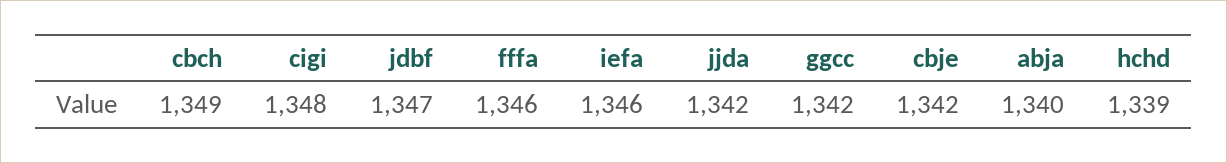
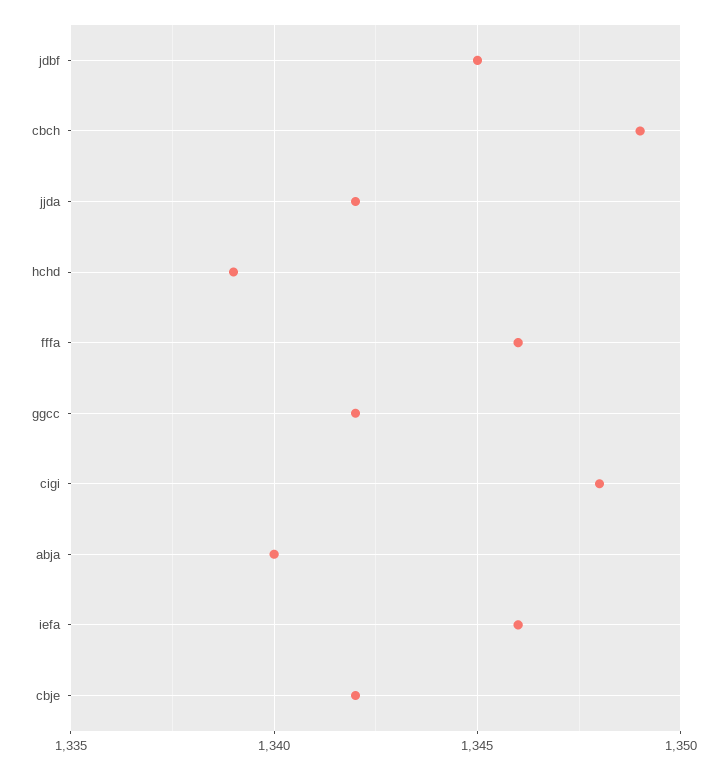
  {
    "cbch": 1349,
    "cigi": 1348,
-   "jdbf": 1347,
+   "jdbf": 1345,
    "fffa": 1346,
    "iefa": 1346,
    "jjda": 1342,
    "ggcc": 1342,
    "cbje": 1342,
    "abja": 1340,
    "hchd": 1339
  }

